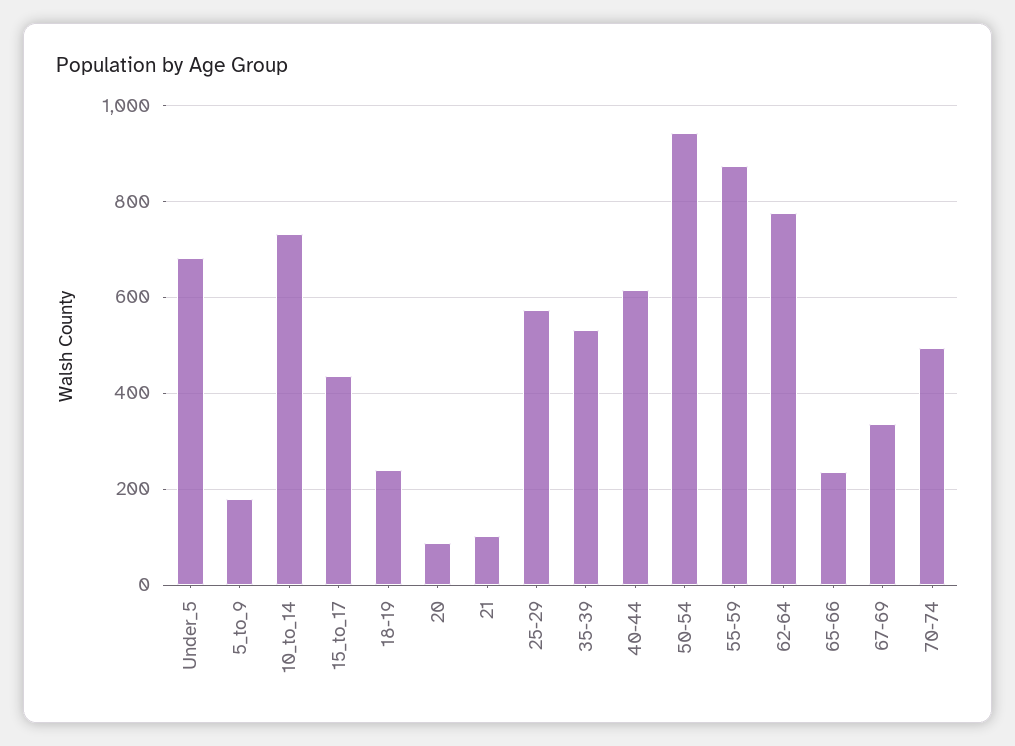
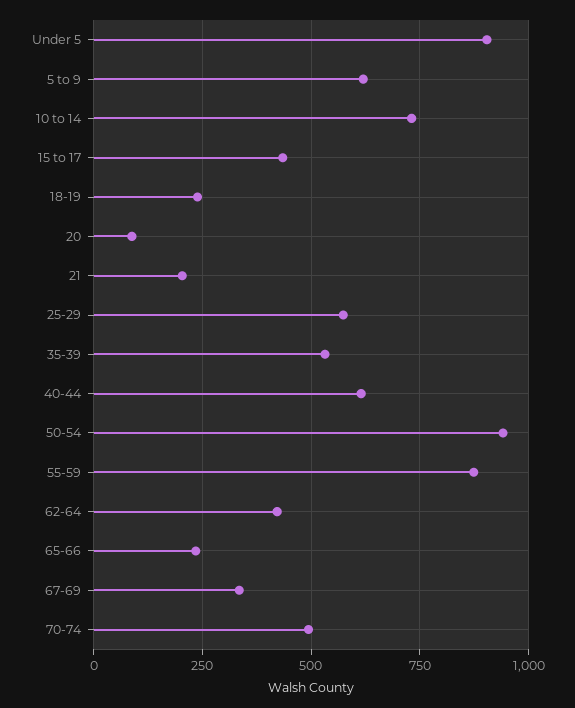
  {
-   "Under_5": 680,
+   "Under_5": 900,
-   "5_to_9": 180,
+   "5_to_9": 625,
    "10_to_14": 740,
    "15_to_17": 440,
    "18-19": 240,
    "20": 80,
-   "21": 100,
+   "21": 200,
    "25-29": 580,
    "35-39": 540,
    "40-44": 620,
    "50-54": 940,
    "55-59": 880,
-   "62-64": 780,
+   "62-64": 425,
    "65-66": 240,
    "67-69": 340,
    "70-74": 500
  }

